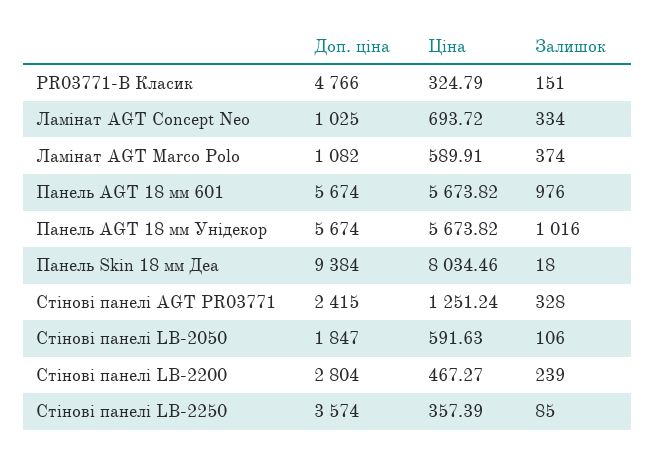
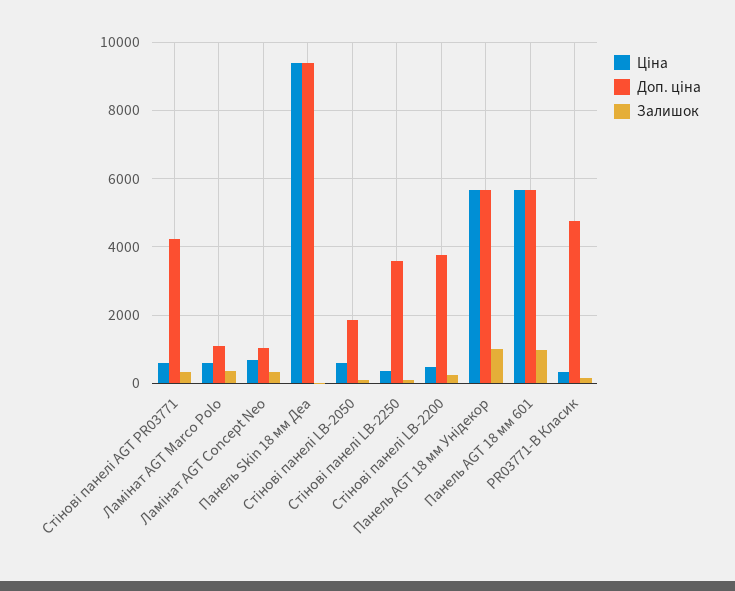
  {
    "Доп. ціна": {
      "PR03771-B Класик": 4766,
      "Ламінат AGT Concept Neo": 1025,
      "Ламінат AGT Marco Polo": 1082,
      "Панель AGT 18 мм 601": 5674,
      "Панель AGT 18 мм Унідекор": 5674,
      "Панель Skin 18 мм Деа": 9384,
-     "Стінові панелі AGT PR03771": 2415,
+     "Стінові панелі AGT PR03771": 4200,
      "Стінові панелі LB-2050": 1847,
-     "Стінові панелі LB-2200": 2804,
+     "Стінові панелі LB-2200": 3800,
      "Стінові панелі LB-2250": 3574
    },
    "Ціна": {
      "PR03771-B Класик": 324.79,
      "Ламінат AGT Concept Neo": 693.72,
      "Ламінат AGT Marco Polo": 589.91,
      "Панель AGT 18 мм 601": 5673.82,
      "Панель AGT 18 мм Унідекор": 5673.82,
-     "Панель Skin 18 мм Деа": 8034.46,
+     "Панель Skin 18 мм Деа": 9400,
-     "Стінові панелі AGT PR03771": 1251.24,
+     "Стінові панелі AGT PR03771": 600,
      "Стінові панелі LB-2050": 591.63,
      "Стінові панелі LB-2200": 467.27,
      "Стінові панелі LB-2250": 357.39
    },
    "Залишок": {
      "PR03771-B Класик": 151,
      "Ламінат AGT Concept Neo": 334,
      "Ламінат AGT Marco Polo": 374,
      "Панель AGT 18 мм 601": 976,
      "Панель AGT 18 мм Унідекор": 1016,
      "Панель Skin 18 мм Деа": 18,
      "Стінові панелі AGT PR03771": 328,
      "Стінові панелі LB-2050": 106,
      "Стінові панелі LB-2200": 239,
      "Стінові панелі LB-2250": 85
    }
  }

